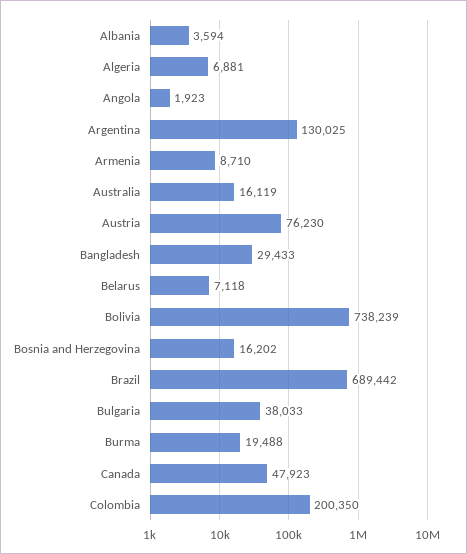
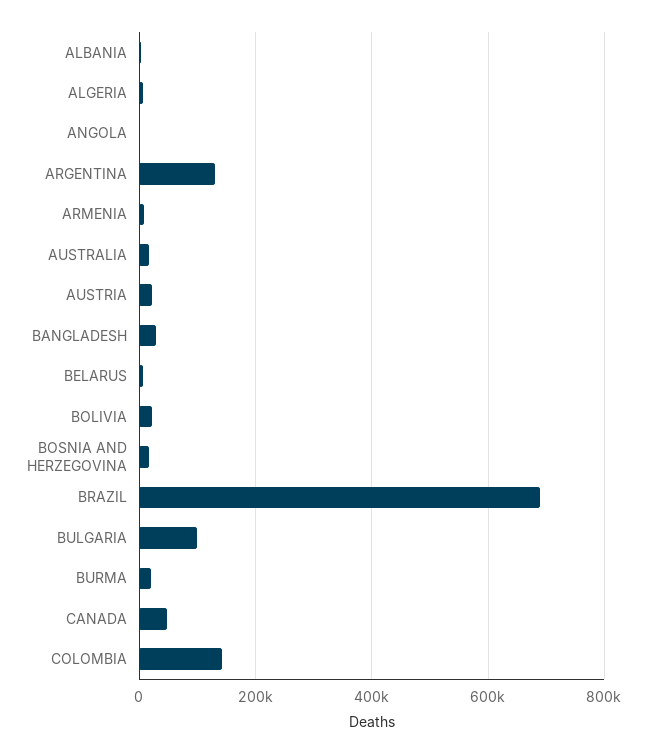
  {
    "Albania": 3594,
    "Algeria": 6881,
    "Angola": 1923,
    "Argentina": 130025,
    "Armenia": 8710,
    "Australia": 16119,
-   "Austria": 76230,
+   "Austria": 20000,
    "Bangladesh": 29433,
    "Belarus": 7118,
-   "Bolivia": 738239,
+   "Bolivia": 20000,
    "Bosnia and Herzegovina": 16202,
    "Brazil": 689442,
-   "Bulgaria": 38033,
+   "Bulgaria": 100000,
    "Burma": 19488,
    "Canada": 47923,
-   "Colombia": 200350
+   "Colombia": 140000
  }

